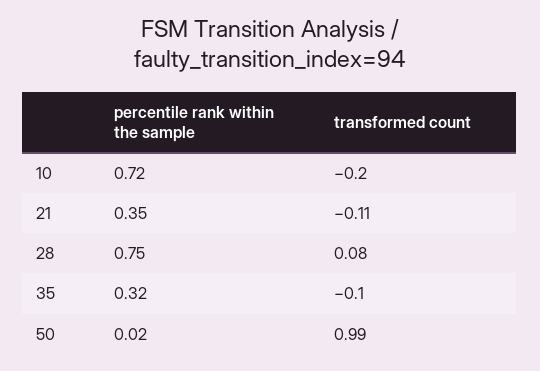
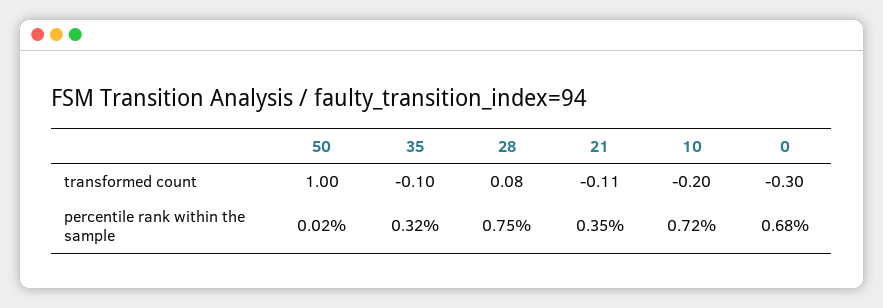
  {
    "percentile rank within the sample": {
      "10": 0.72,
      "21": 0.35,
      "28": 0.75,
      "35": 0.32,
-     "50": 0.02
+     "50": 0.02,
+     "0": 0.68
    },
    "transformed count": {
      "10": -0.2,
      "21": -0.11,
      "28": 0.08,
      "35": -0.1,
-     "50": 0.99
+     "50": 1,
+     "0": -0.3
    }
  }

